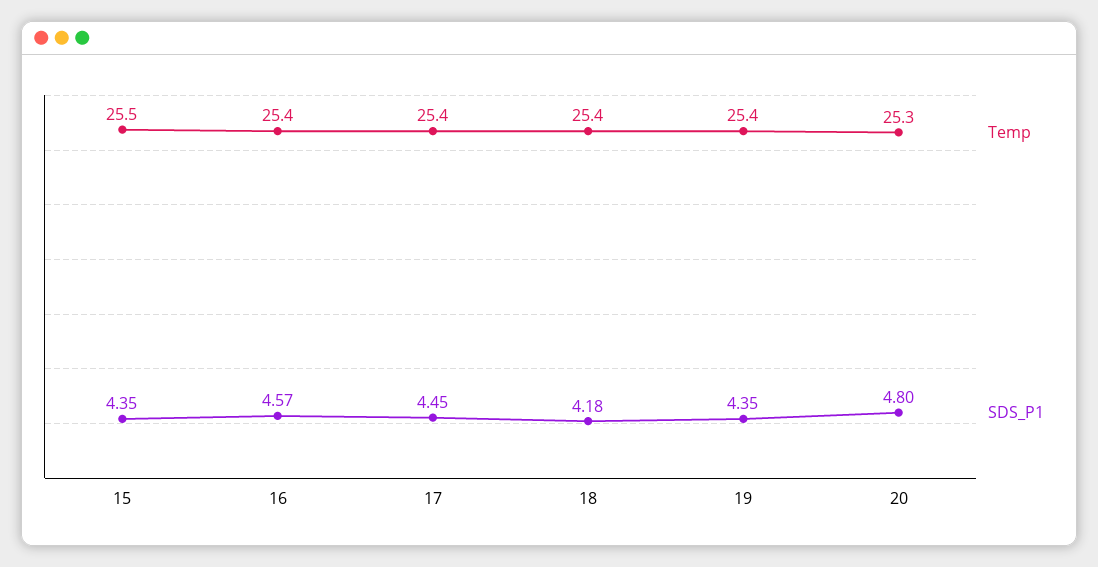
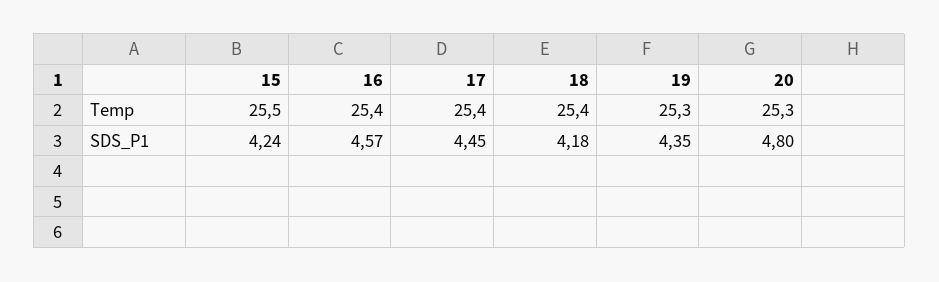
  {
    "Temp": {
      "15": 25.5,
      "16": 25.4,
      "17": 25.4,
      "18": 25.4,
-     "19": 25.4,
+     "19": 25.3,
      "20": 25.3
    },
    "SDS_P1": {
-     "15": 4.35,
+     "15": 4.24,
      "16": 4.57,
      "17": 4.45,
      "18": 4.18,
      "19": 4.35,
      "20": 4.8
    }
  }

